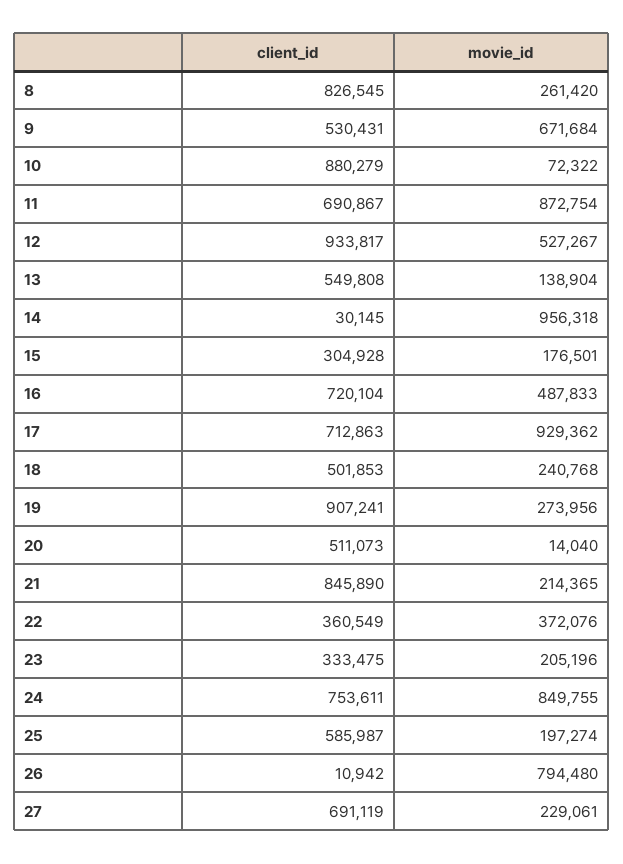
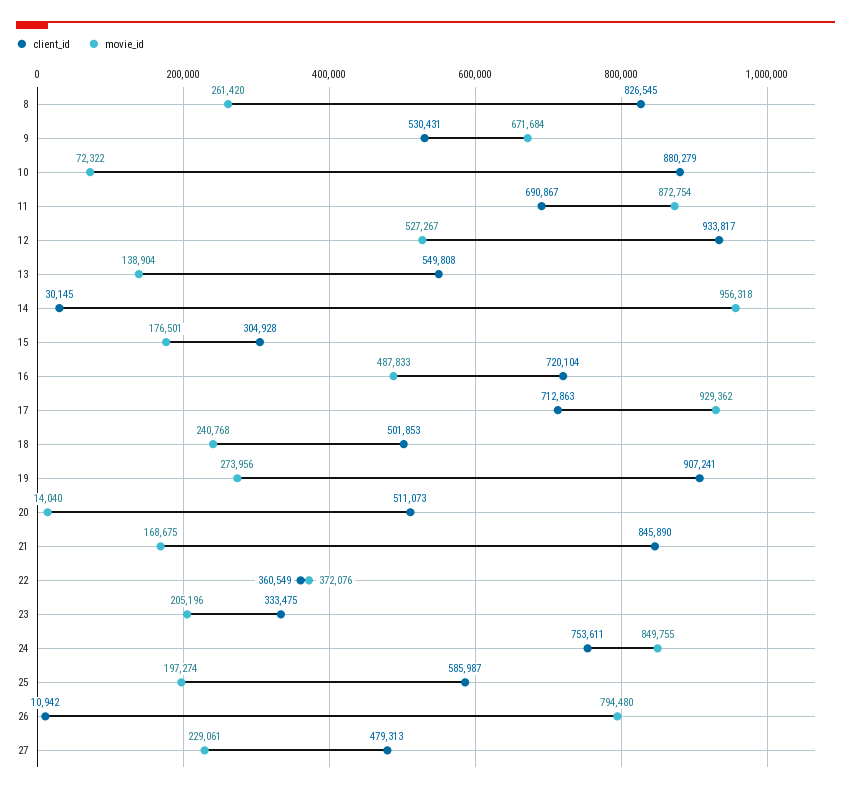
  {
    "client_id": {
      "8": 826545,
      "9": 530431,
      "10": 880279,
      "11": 690867,
      "12": 933817,
      "13": 549808,
      "14": 30145,
      "15": 304928,
      "16": 720104,
      "17": 712863,
      "18": 501853,
      "19": 907241,
      "20": 511073,
      "21": 845890,
      "22": 360549,
      "23": 333475,
      "24": 753611,
      "25": 585987,
      "26": 10942,
-     "27": 691119
+     "27": 479313
    },
    "movie_id": {
      "8": 261420,
      "9": 671684,
      "10": 72322,
      "11": 872754,
      "12": 527267,
      "13": 138904,
      "14": 956318,
      "15": 176501,
      "16": 487833,
      "17": 929362,
      "18": 240768,
      "19": 273956,
      "20": 14040,
-     "21": 214365,
+     "21": 168675,
      "22": 372076,
      "23": 205196,
      "24": 849755,
      "25": 197274,
      "26": 794480,
      "27": 229061
    }
  }

